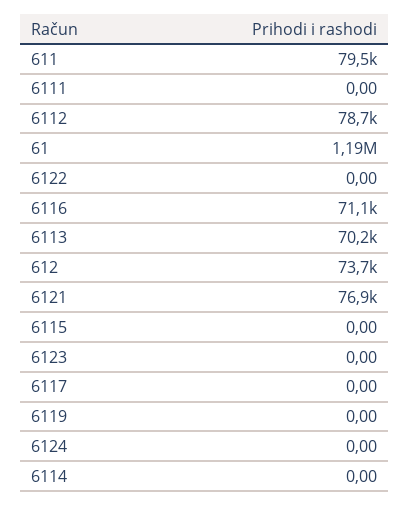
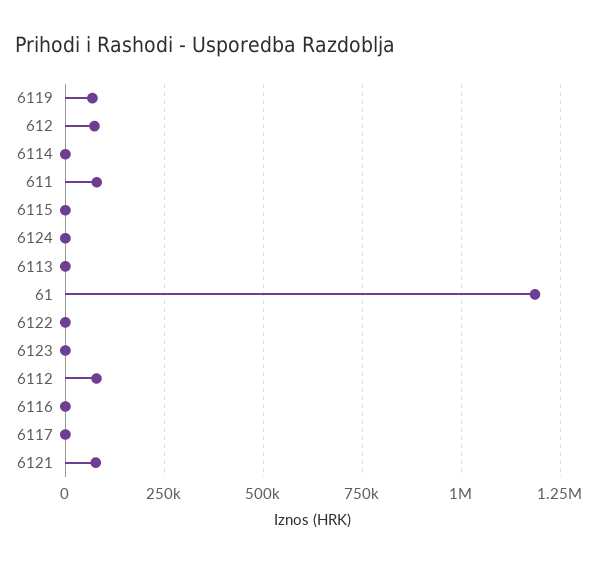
  {
    "611": 79500,
-   "6111": 0,
    "6112": 78700,
    "61": 1190000,
    "6122": 0,
-   "6116": 71100,
+   "6116": 0,
-   "6113": 70200,
+   "6113": 0,
    "612": 73700,
    "6121": 76900,
    "6115": 0,
    "6123": 0,
    "6117": 0,
-   "6119": 0,
+   "6119": 75000,
    "6124": 0,
    "6114": 0
  }

